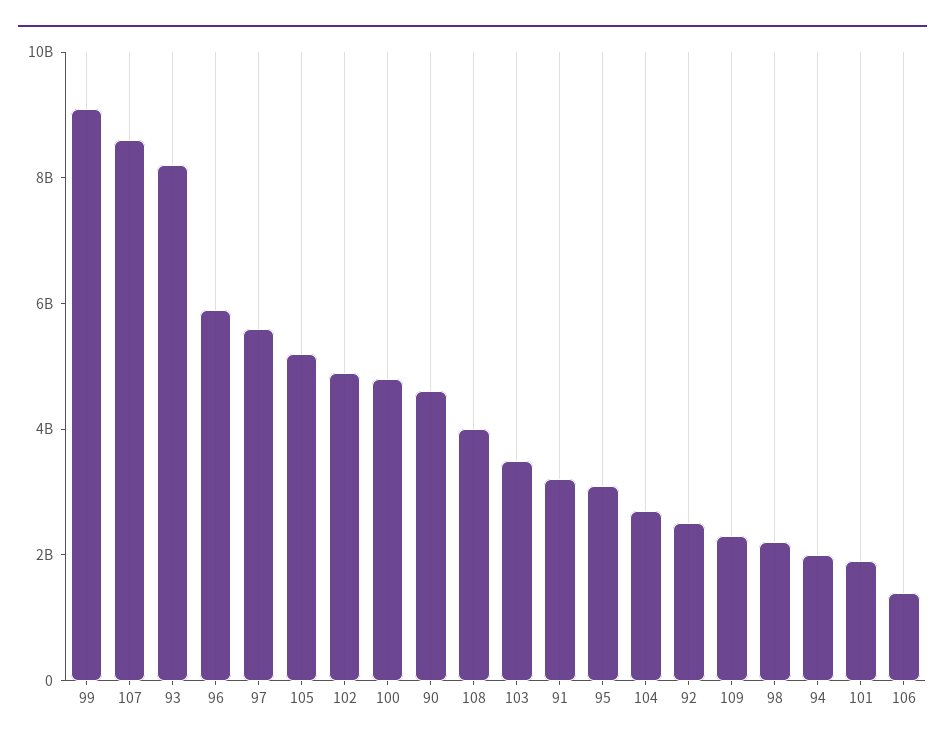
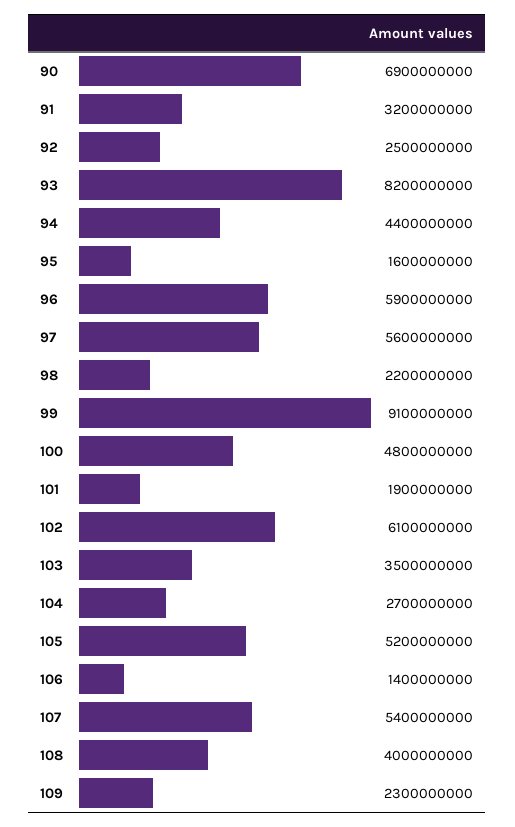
  {
    "99": 9100000000,
-   "107": 8500000000,
+   "107": 5400000000,
    "93": 8200000000,
    "96": 5900000000,
    "97": 5600000000,
    "105": 5200000000,
-   "102": 5000000000,
+   "102": 6100000000,
    "100": 4800000000,
-   "90": 4500000000,
+   "90": 6900000000,
    "108": 4000000000,
    "103": 3500000000,
    "91": 3200000000,
-   "95": 3000000000,
+   "95": 1600000000,
    "104": 2700000000,
    "92": 2500000000,
    "109": 2300000000,
    "98": 2200000000,
-   "94": 2000000000,
+   "94": 4400000000,
    "101": 1900000000,
    "106": 1400000000
  }

